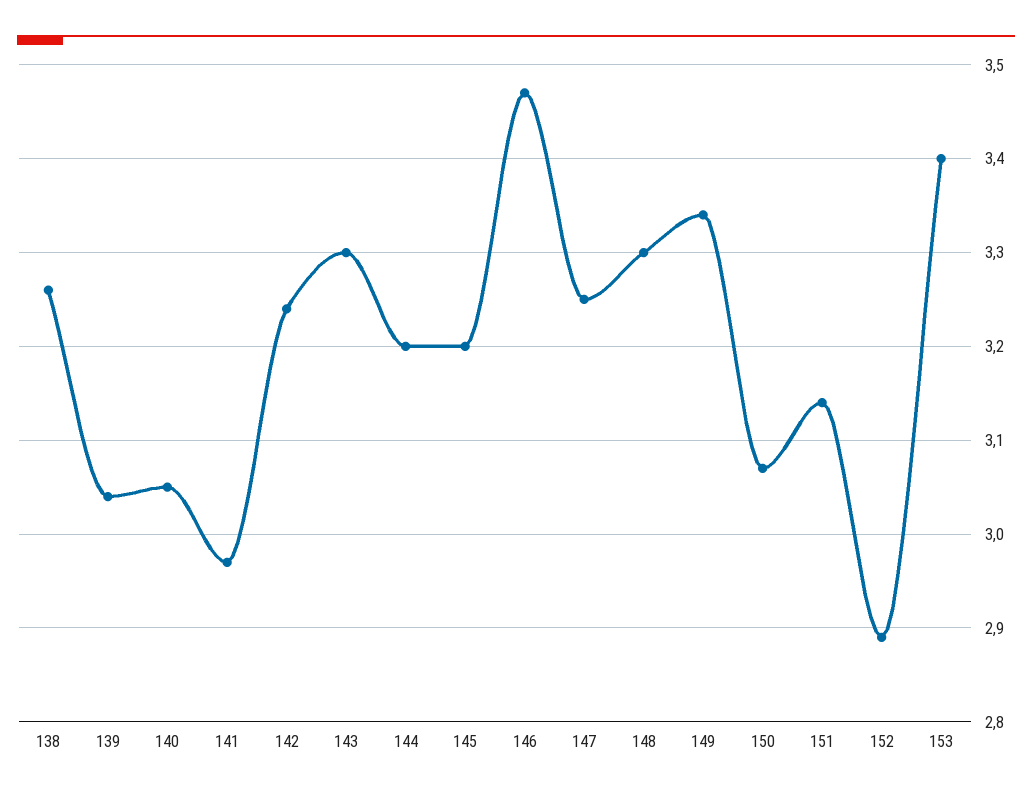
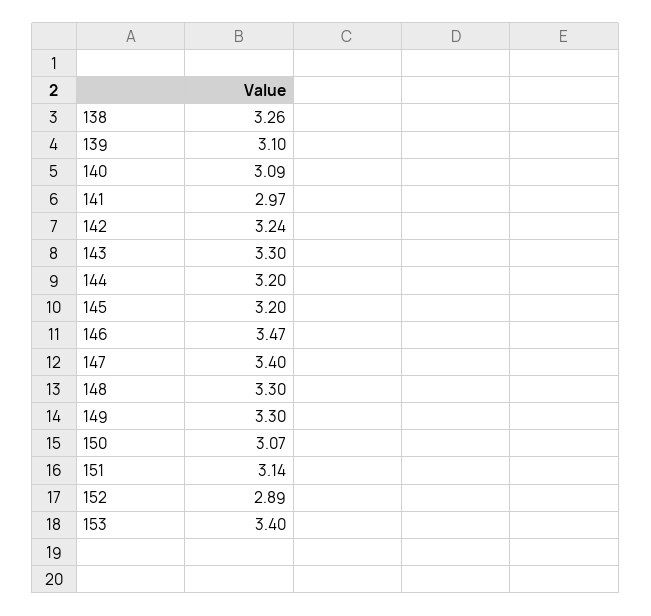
  {
    "138": 3.26,
-   "139": 3.04,
+   "139": 3.1,
-   "140": 3.05,
+   "140": 3.09,
    "141": 2.97,
    "142": 3.24,
    "143": 3.3,
    "144": 3.2,
    "145": 3.2,
    "146": 3.47,
-   "147": 3.25,
+   "147": 3.4,
    "148": 3.3,
-   "149": 3.34,
+   "149": 3.3,
    "150": 3.07,
    "151": 3.14,
    "152": 2.89,
    "153": 3.4
  }

